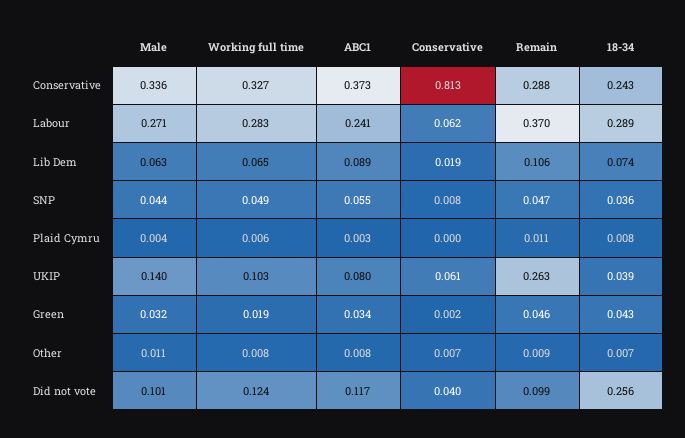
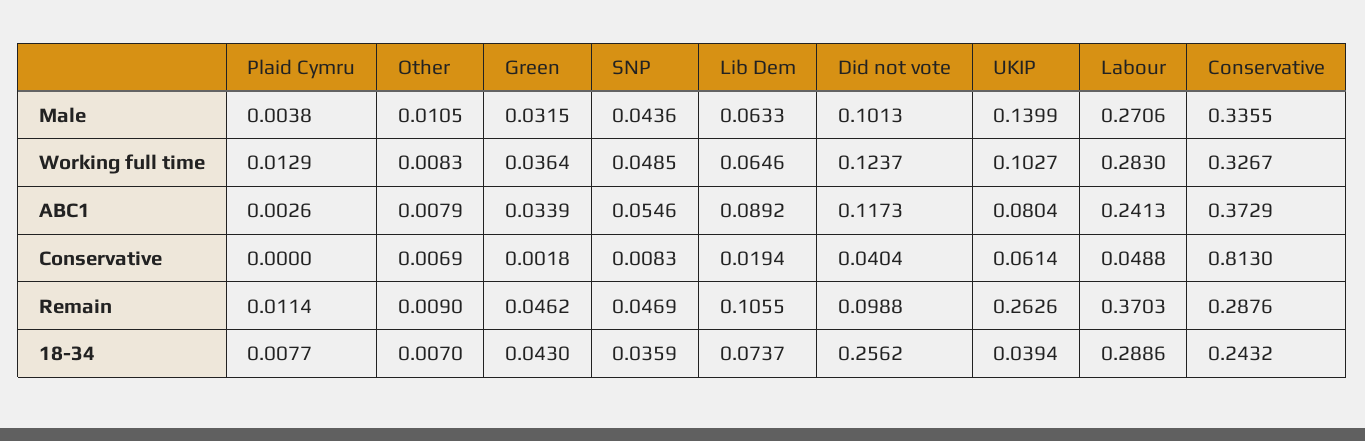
  {
    "Male": {
      "Conservative": 0.3355,
      "Labour": 0.2706,
      "Lib Dem": 0.0633,
      "SNP": 0.0436,
      "Plaid Cymru": 0.0038,
      "UKIP": 0.1399,
      "Green": 0.0315,
      "Other": 0.0105,
      "Did not vote": 0.1013
    },
    "Working full time": {
      "Conservative": 0.3267,
      "Labour": 0.283,
      "Lib Dem": 0.0646,
      "SNP": 0.0485,
-     "Plaid Cymru": 0.006,
+     "Plaid Cymru": 0.0129,
      "UKIP": 0.1027,
-     "Green": 0.019,
+     "Green": 0.0364,
      "Other": 0.0083,
      "Did not vote": 0.1237
    },
    "ABC1": {
      "Conservative": 0.3729,
      "Labour": 0.2413,
      "Lib Dem": 0.0892,
      "SNP": 0.0546,
      "Plaid Cymru": 0.0026,
      "UKIP": 0.0804,
      "Green": 0.0339,
      "Other": 0.0079,
      "Did not vote": 0.1173
    },
    "Conservative": {
      "Conservative": 0.813,
-     "Labour": 0.062,
+     "Labour": 0.0488,
      "Lib Dem": 0.0194,
      "SNP": 0.0083,
      "Plaid Cymru": 0,
      "UKIP": 0.0614,
      "Green": 0.0018,
      "Other": 0.0069,
      "Did not vote": 0.0404
    },
    "Remain": {
      "Conservative": 0.2876,
      "Labour": 0.3703,
      "Lib Dem": 0.1055,
      "SNP": 0.0469,
      "Plaid Cymru": 0.0114,
      "UKIP": 0.2626,
      "Green": 0.0462,
      "Other": 0.009,
      "Did not vote": 0.0988
    },
    "18-34": {
      "Conservative": 0.2432,
      "Labour": 0.2886,
      "Lib Dem": 0.0737,
      "SNP": 0.0359,
      "Plaid Cymru": 0.0077,
      "UKIP": 0.0394,
      "Green": 0.043,
      "Other": 0.007,
      "Did not vote": 0.2562
    }
  }

